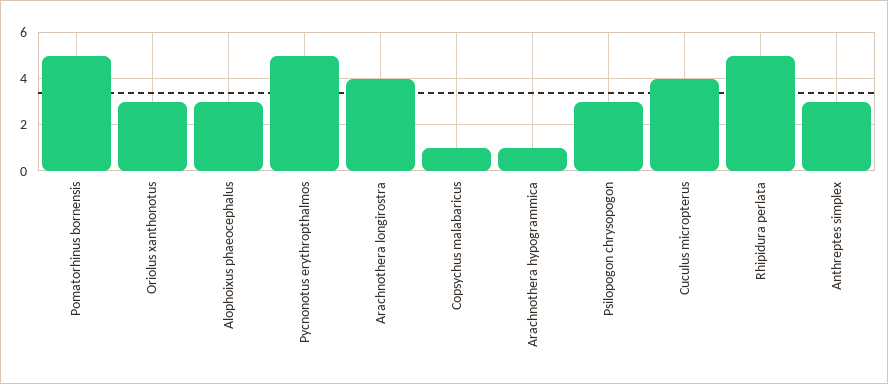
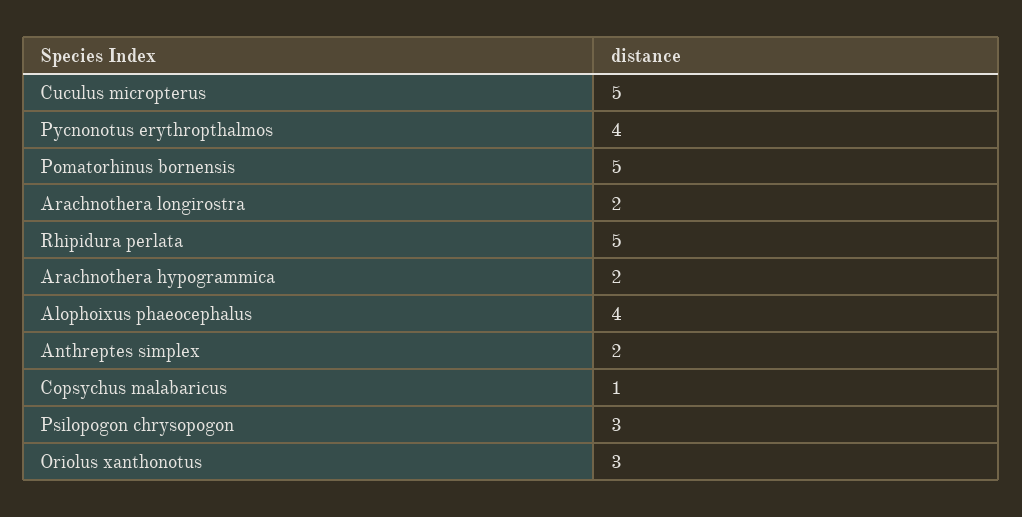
  {
    "Pomatorhinus bornensis": 5,
    "Oriolus xanthonotus": 3,
-   "Alophoixus phaeocephalus": 3,
+   "Alophoixus phaeocephalus": 4,
-   "Pycnonotus erythropthalmos": 5,
+   "Pycnonotus erythropthalmos": 4,
-   "Arachnothera longirostra": 4,
+   "Arachnothera longirostra": 2,
    "Copsychus malabaricus": 1,
-   "Arachnothera hypogrammica": 1,
+   "Arachnothera hypogrammica": 2,
    "Psilopogon chrysopogon": 3,
-   "Cuculus micropterus": 4,
+   "Cuculus micropterus": 5,
    "Rhipidura perlata": 5,
-   "Anthreptes simplex": 3
+   "Anthreptes simplex": 2
  }

